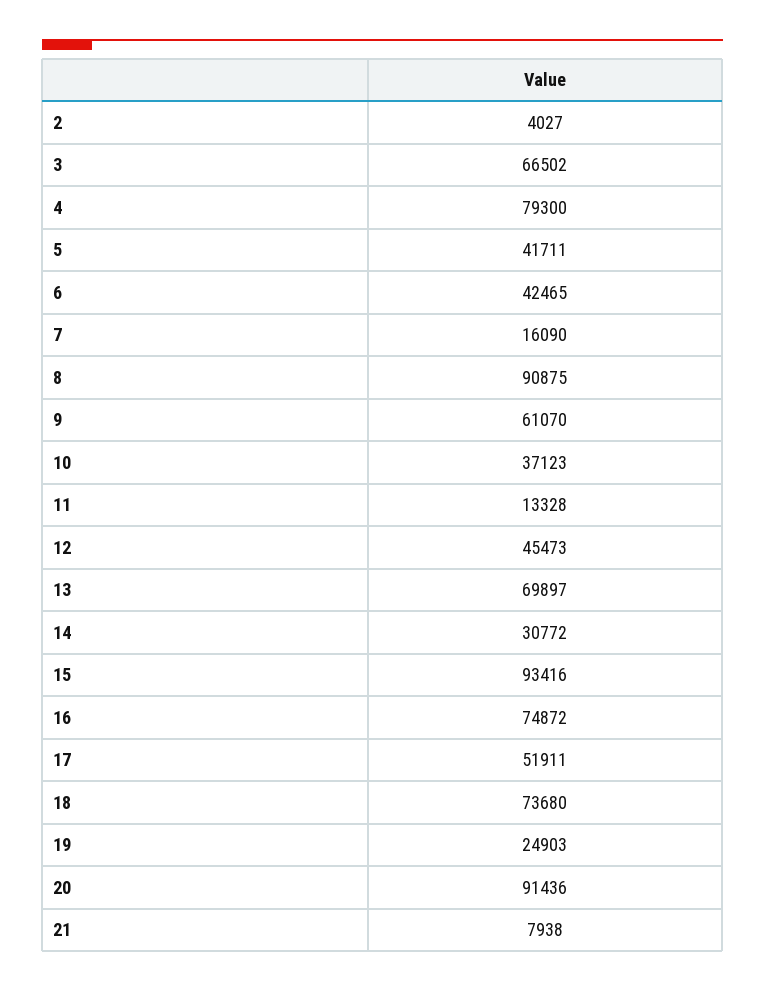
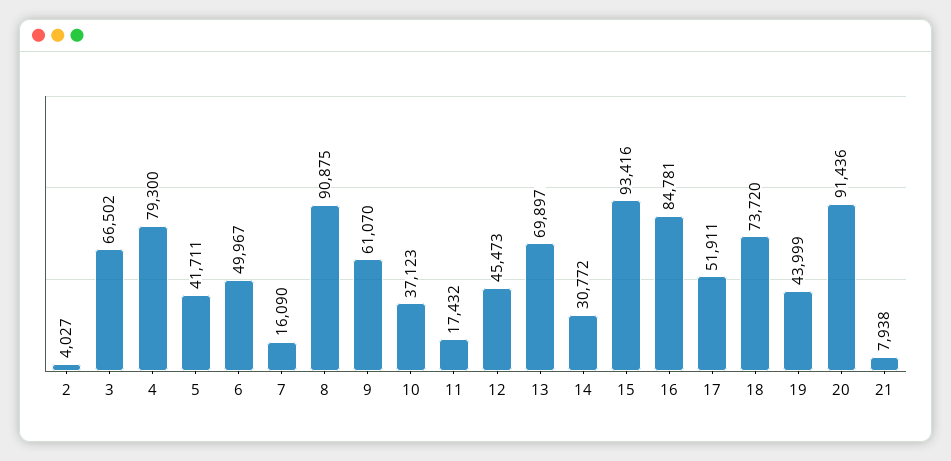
  {
    "2": 4027,
    "3": 66502,
    "4": 79300,
    "5": 41711,
-   "6": 42465,
+   "6": 49967,
    "7": 16090,
    "8": 90875,
    "9": 61070,
    "10": 37123,
-   "11": 13328,
+   "11": 17432,
    "12": 45473,
    "13": 69897,
    "14": 30772,
    "15": 93416,
-   "16": 74872,
+   "16": 84781,
    "17": 51911,
-   "18": 73680,
+   "18": 73720,
-   "19": 24903,
+   "19": 43999,
    "20": 91436,
    "21": 7938
  }

